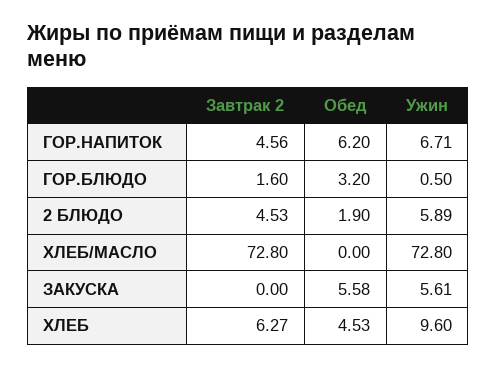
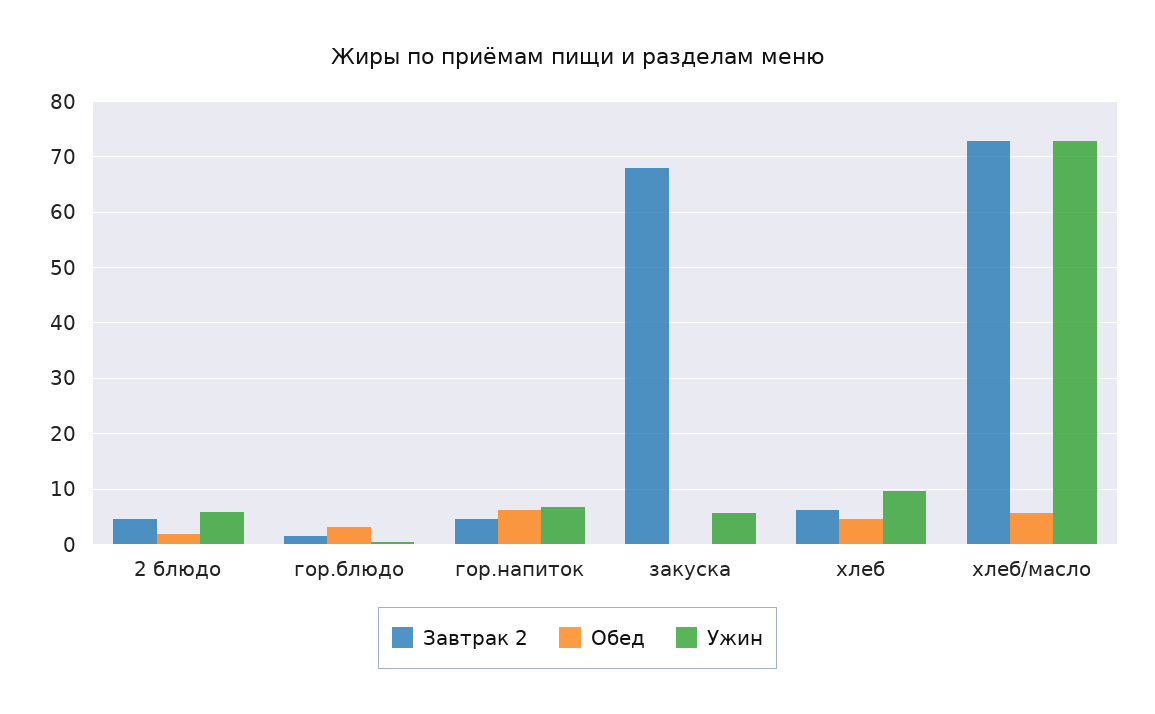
  {
    "Завтрак 2": {
      "ГОР.НАПИТОК": 4.56,
      "ГОР.БЛЮДО": 1.6,
      "2 БЛЮДО": 4.53,
      "ХЛЕБ/МАСЛО": 72.8,
-     "ЗАКУСКА": 0,
+     "ЗАКУСКА": 68,
      "ХЛЕБ": 6.27
    },
    "Обед": {
      "ГОР.НАПИТОК": 6.2,
      "ГОР.БЛЮДО": 3.2,
      "2 БЛЮДО": 1.9,
-     "ХЛЕБ/МАСЛО": 0,
+     "ХЛЕБ/МАСЛО": 6,
-     "ЗАКУСКА": 5.58,
+     "ЗАКУСКА": 0,
      "ХЛЕБ": 4.53
    },
    "Ужин": {
      "ГОР.НАПИТОК": 6.71,
      "ГОР.БЛЮДО": 0.5,
      "2 БЛЮДО": 5.89,
      "ХЛЕБ/МАСЛО": 72.8,
      "ЗАКУСКА": 5.61,
      "ХЛЕБ": 9.6
    }
  }

